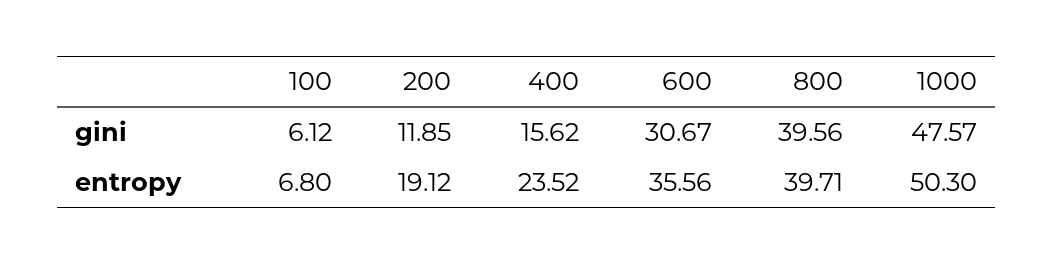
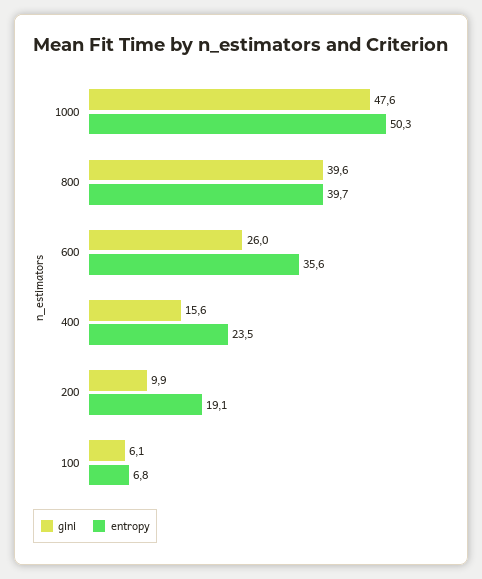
  {
    "gini": {
      "100": 6.12,
-     "200": 11.85,
+     "200": 9.9,
      "400": 15.62,
-     "600": 30.67,
+     "600": 26,
      "800": 39.56,
      "1000": 47.57
    },
    "entropy": {
      "100": 6.8,
      "200": 19.12,
      "400": 23.52,
      "600": 35.56,
      "800": 39.71,
      "1000": 50.3
    }
  }

